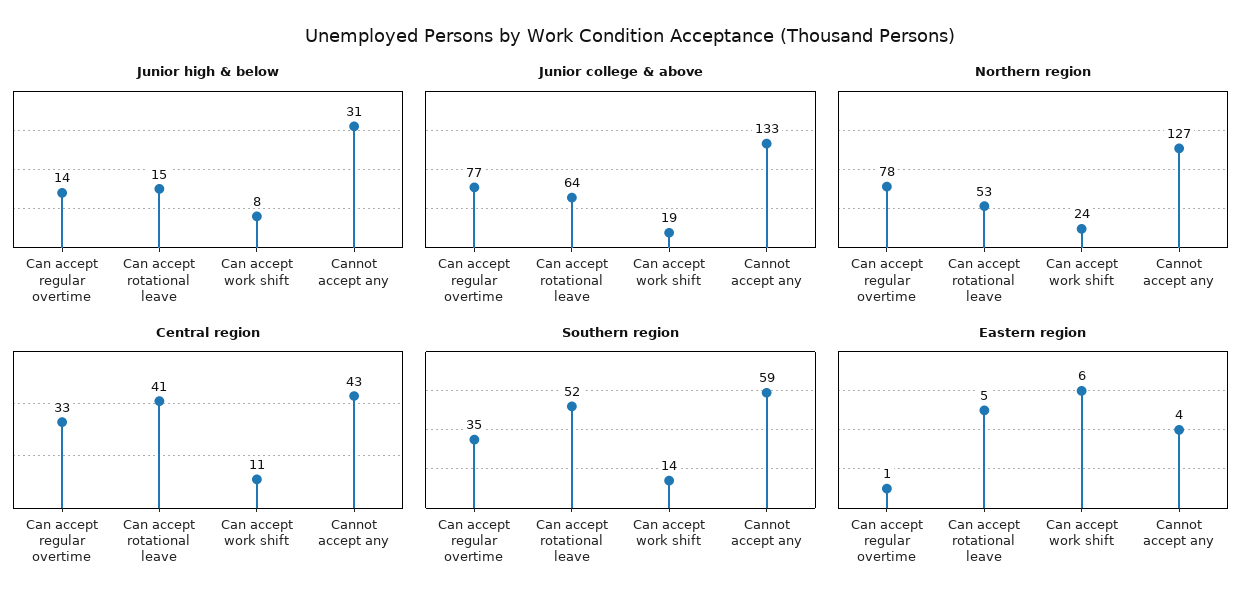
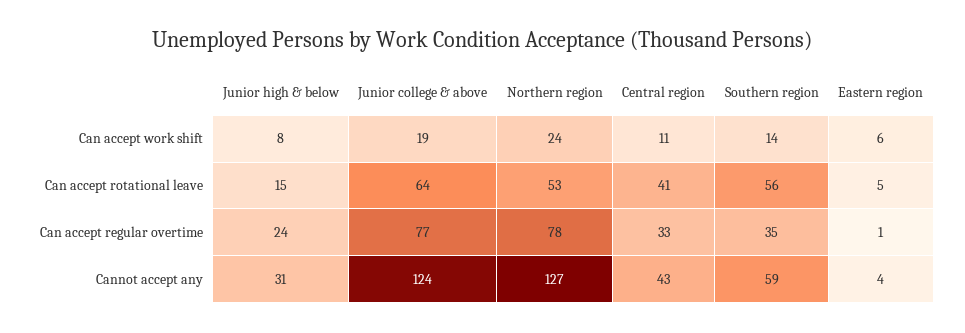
  {
    "Junior high & below": {
-     "Can accept regular overtime": 14,
+     "Can accept regular overtime": 24,
      "Can accept rotational leave": 15,
      "Can accept work shift": 8,
      "Cannot accept any": 31
    },
    "Junior college & above": {
      "Can accept regular overtime": 77,
      "Can accept rotational leave": 64,
      "Can accept work shift": 19,
-     "Cannot accept any": 133
+     "Cannot accept any": 124
    },
    "Northern region": {
      "Can accept regular overtime": 78,
      "Can accept rotational leave": 53,
      "Can accept work shift": 24,
      "Cannot accept any": 127
    },
    "Central region": {
      "Can accept regular overtime": 33,
      "Can accept rotational leave": 41,
      "Can accept work shift": 11,
      "Cannot accept any": 43
    },
    "Southern region": {
      "Can accept regular overtime": 35,
-     "Can accept rotational leave": 52,
+     "Can accept rotational leave": 56,
      "Can accept work shift": 14,
      "Cannot accept any": 59
    },
    "Eastern region": {
      "Can accept regular overtime": 1,
      "Can accept rotational leave": 5,
      "Can accept work shift": 6,
      "Cannot accept any": 4
    }
  }

